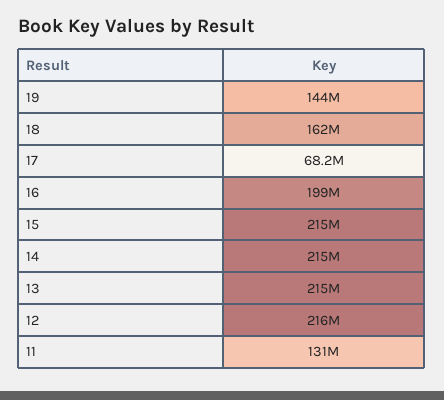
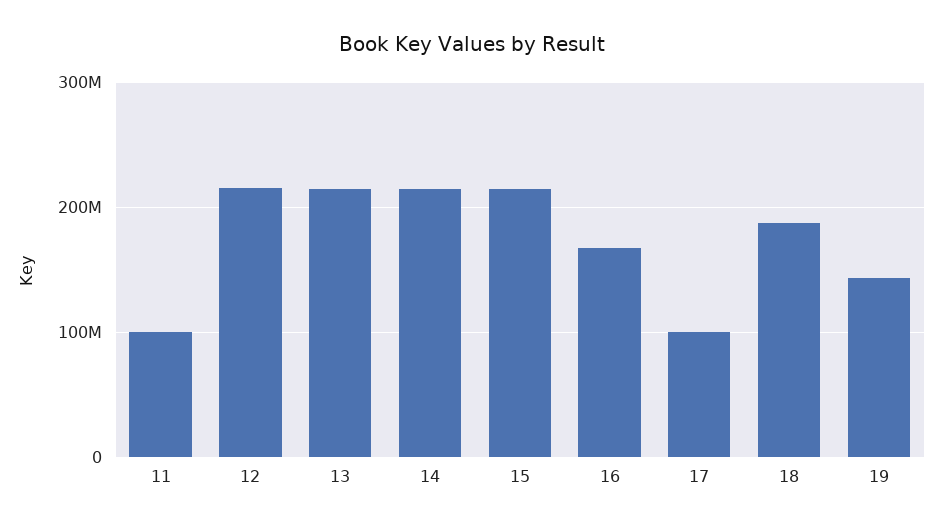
  {
    "19": 144000000,
-   "18": 162000000,
+   "18": 190000000,
-   "17": 68200000,
+   "17": 100000000,
-   "16": 199000000,
+   "16": 170000000,
    "15": 215000000,
    "14": 215000000,
    "13": 215000000,
    "12": 216000000,
-   "11": 131000000
+   "11": 100000000
  }

